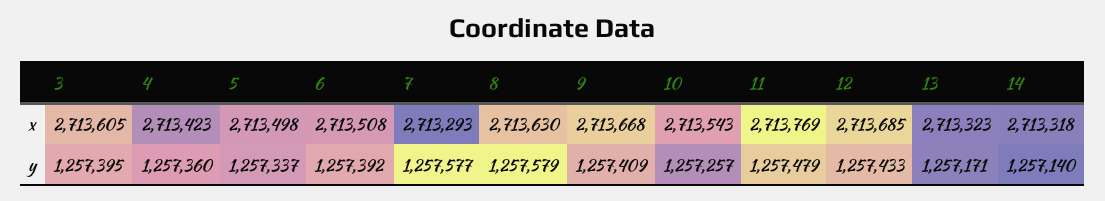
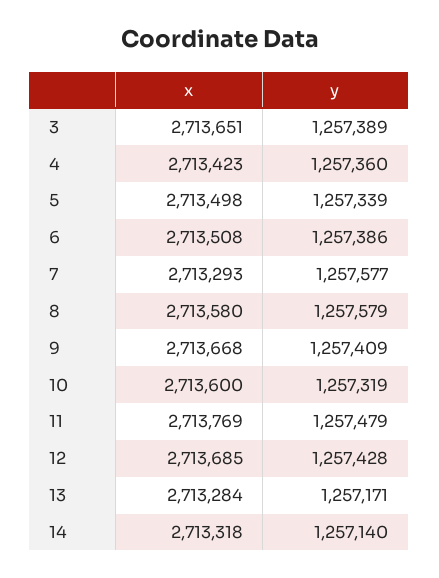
  {
    "3": {
-     "x": 2713605,
+     "x": 2713651,
-     "y": 1257395
+     "y": 1257389
    },
    "4": {
      "x": 2713423,
      "y": 1257360
    },
    "5": {
      "x": 2713498,
-     "y": 1257337
+     "y": 1257339
    },
    "6": {
      "x": 2713508,
-     "y": 1257392
+     "y": 1257386
    },
    "7": {
      "x": 2713293,
      "y": 1257577
    },
    "8": {
-     "x": 2713630,
+     "x": 2713580,
      "y": 1257579
    },
    "9": {
      "x": 2713668,
      "y": 1257409
    },
    "10": {
-     "x": 2713543,
+     "x": 2713600,
-     "y": 1257257
+     "y": 1257319
    },
    "11": {
      "x": 2713769,
      "y": 1257479
    },
    "12": {
      "x": 2713685,
-     "y": 1257433
+     "y": 1257428
    },
    "13": {
-     "x": 2713323,
+     "x": 2713284,
      "y": 1257171
    },
    "14": {
      "x": 2713318,
      "y": 1257140
    }
  }

